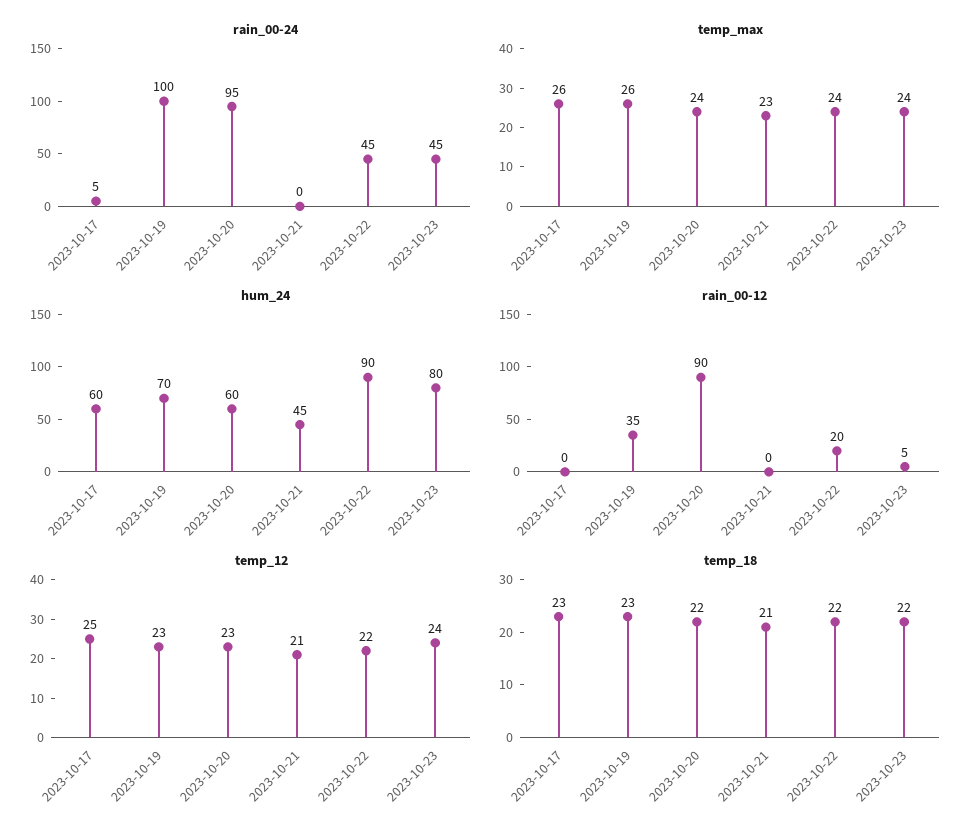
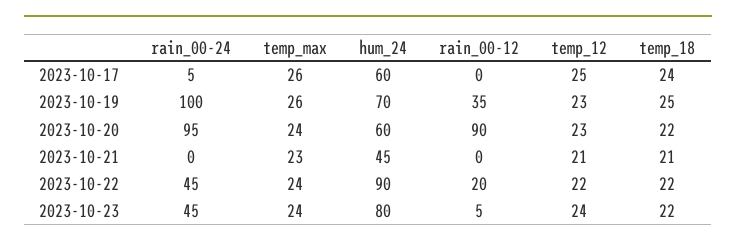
  {
    "rain_00-24": {
      "2023-10-17": 5,
      "2023-10-19": 100,
      "2023-10-20": 95,
      "2023-10-21": 0,
      "2023-10-22": 45,
      "2023-10-23": 45
    },
    "temp_max": {
      "2023-10-17": 26,
      "2023-10-19": 26,
      "2023-10-20": 24,
      "2023-10-21": 23,
      "2023-10-22": 24,
      "2023-10-23": 24
    },
    "hum_24": {
      "2023-10-17": 60,
      "2023-10-19": 70,
      "2023-10-20": 60,
      "2023-10-21": 45,
      "2023-10-22": 90,
      "2023-10-23": 80
    },
    "rain_00-12": {
      "2023-10-17": 0,
      "2023-10-19": 35,
      "2023-10-20": 90,
      "2023-10-21": 0,
      "2023-10-22": 20,
      "2023-10-23": 5
    },
    "temp_12": {
      "2023-10-17": 25,
      "2023-10-19": 23,
      "2023-10-20": 23,
      "2023-10-21": 21,
      "2023-10-22": 22,
      "2023-10-23": 24
    },
    "temp_18": {
-     "2023-10-17": 23,
+     "2023-10-17": 24,
-     "2023-10-19": 23,
+     "2023-10-19": 25,
      "2023-10-20": 22,
      "2023-10-21": 21,
      "2023-10-22": 22,
      "2023-10-23": 22
    }
  }

